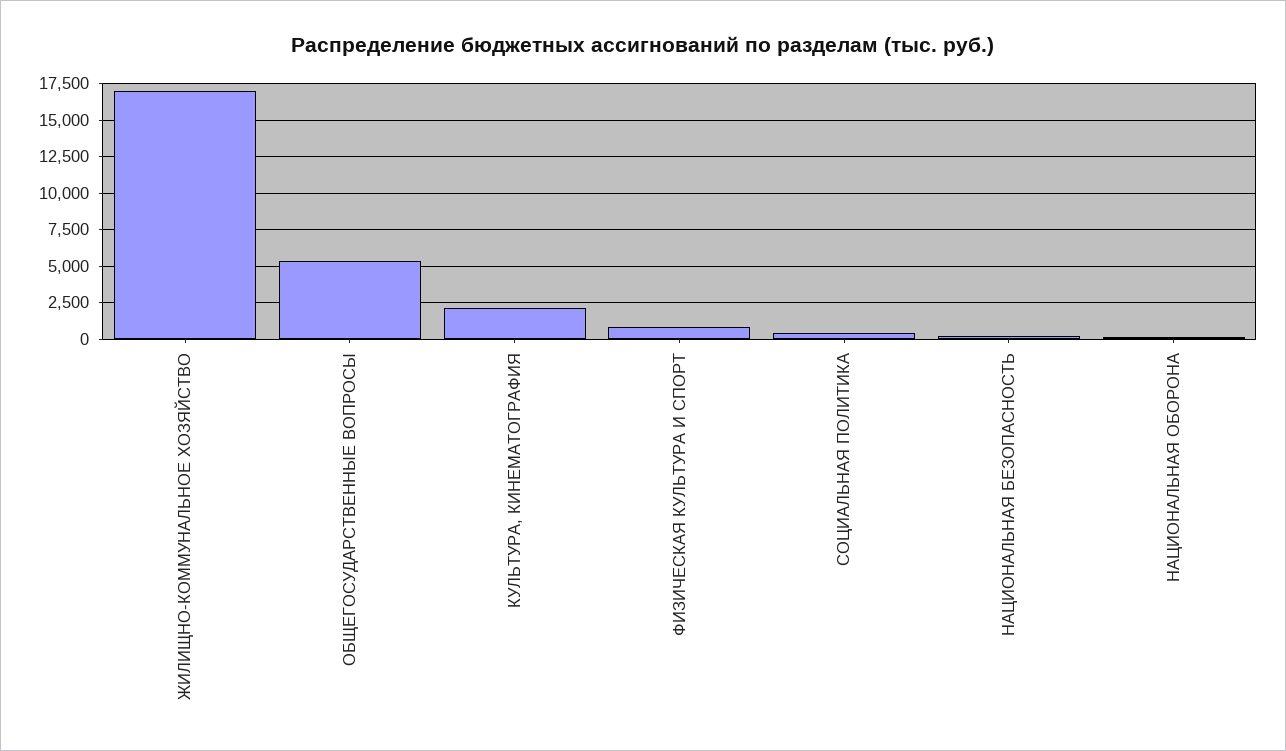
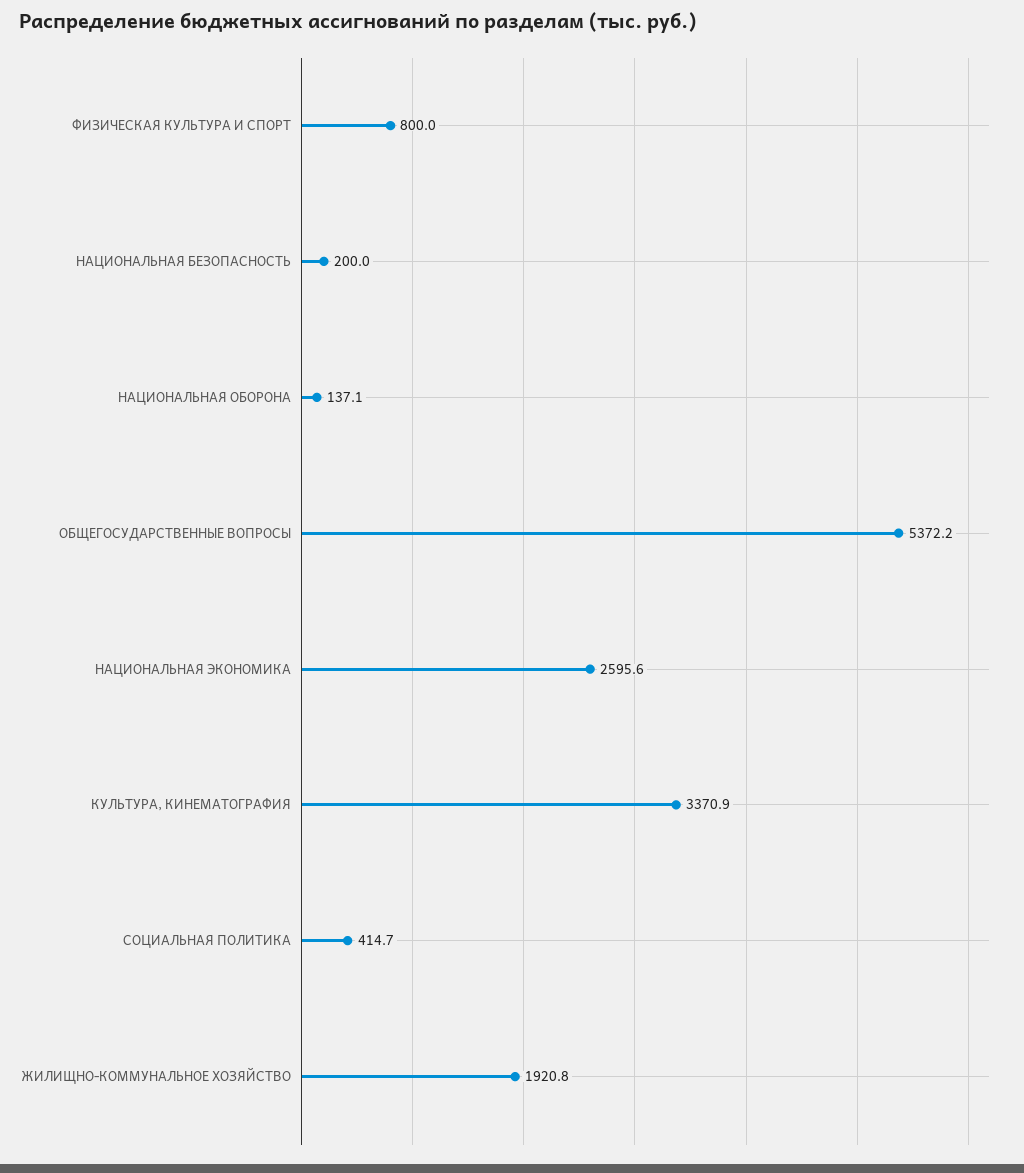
  {
-   "ЖИЛИЩНО-КОММУНАЛЬНОЕ ХОЗЯЙСТВО": 17000,
+   "ЖИЛИЩНО-КОММУНАЛЬНОЕ ХОЗЯЙСТВО": 1920.8,
    "ОБЩЕГОСУДАРСТВЕННЫЕ ВОПРОСЫ": 5372.2,
-   "КУЛЬТУРА, КИНЕМАТОГРАФИЯ": 2000,
+   "КУЛЬТУРА, КИНЕМАТОГРАФИЯ": 3370.9,
    "ФИЗИЧЕСКАЯ КУЛЬТУРА И СПОРТ": 800,
    "СОЦИАЛЬНАЯ ПОЛИТИКА": 414.7,
    "НАЦИОНАЛЬНАЯ БЕЗОПАСНОСТЬ": 200,
-   "НАЦИОНАЛЬНАЯ ОБОРОНА": 137.1
+   "НАЦИОНАЛЬНАЯ ОБОРОНА": 137.1,
+   "НАЦИОНАЛЬНАЯ ЭКОНОМИКА": 2595.6
  }

